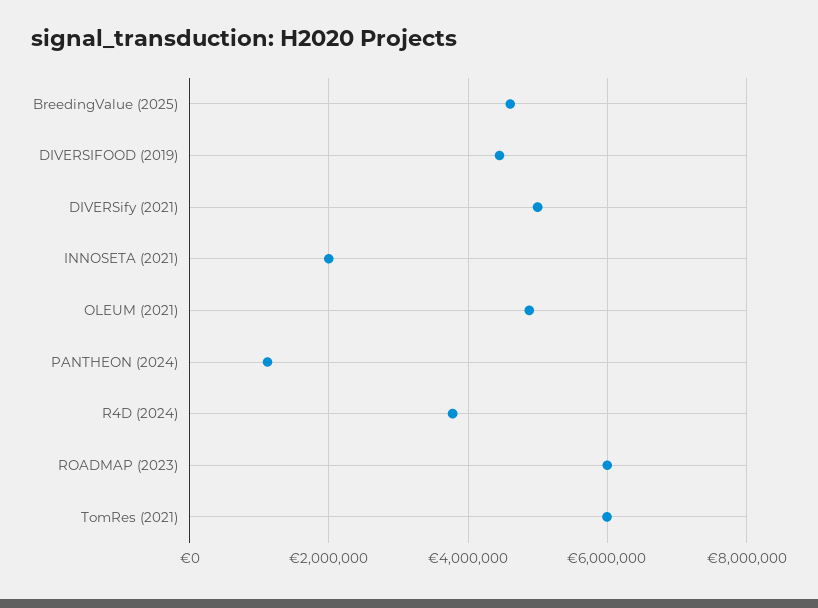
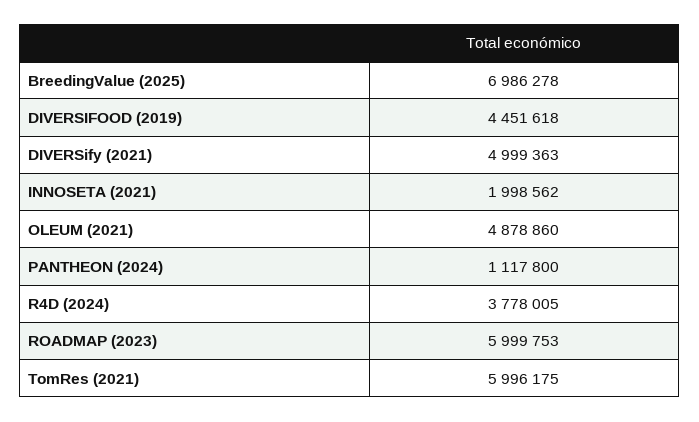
  {
-   "BreedingValue (2025)": 4600000,
+   "BreedingValue (2025)": 6986278,
    "DIVERSIFOOD (2019)": 4451618,
    "DIVERSify (2021)": 4999363,
    "INNOSETA (2021)": 1998562,
    "OLEUM (2021)": 4878860,
    "PANTHEON (2024)": 1117800,
    "R4D (2024)": 3778005,
    "ROADMAP (2023)": 5999753,
    "TomRes (2021)": 5996175
  }

